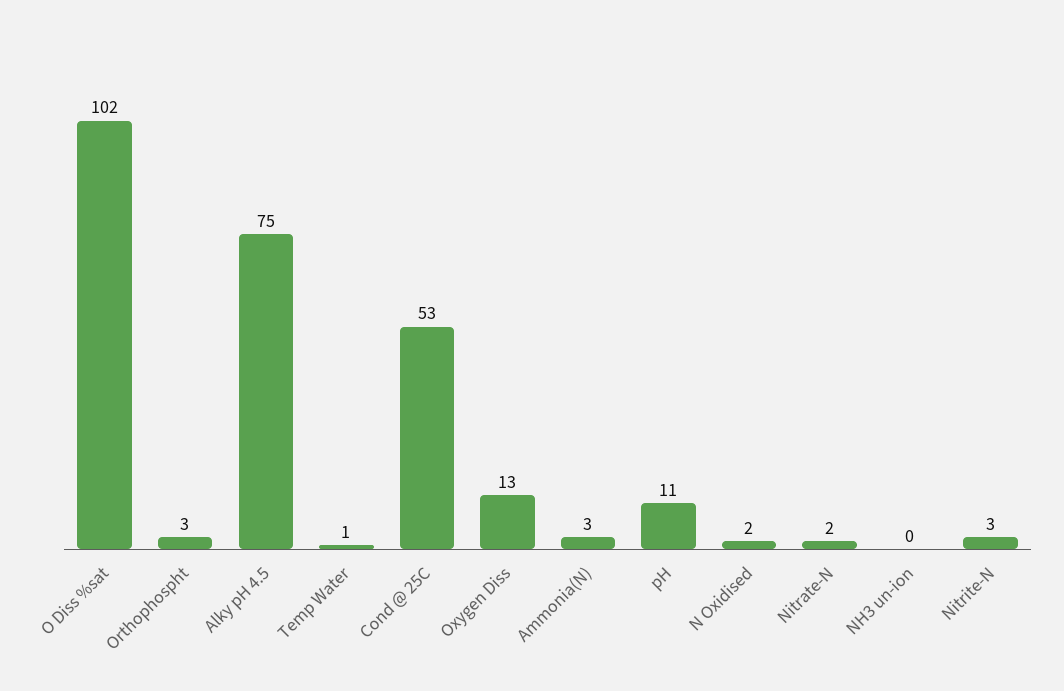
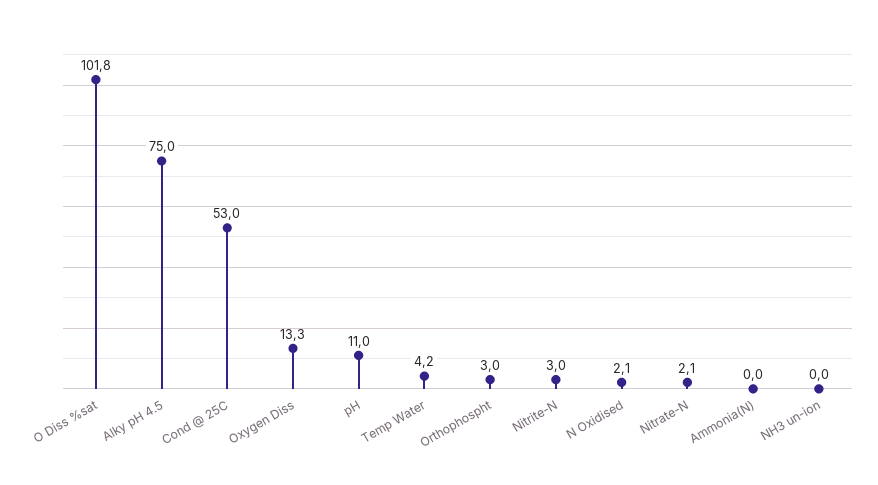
  {
    "O Diss %sat": 101.8,
    "Orthophospht": 3,
    "Alky pH 4.5": 75,
-   "Temp Water": 1,
+   "Temp Water": 4.2,
    "Cond @ 25C": 53,
    "Oxygen Diss": 13.3,
-   "Ammonia(N)": 3,
+   "Ammonia(N)": 0,
    "pH": 11,
    "N Oxidised": 2.1,
    "Nitrate-N": 2.1,
    "NH3 un-ion": 0,
    "Nitrite-N": 3
  }

